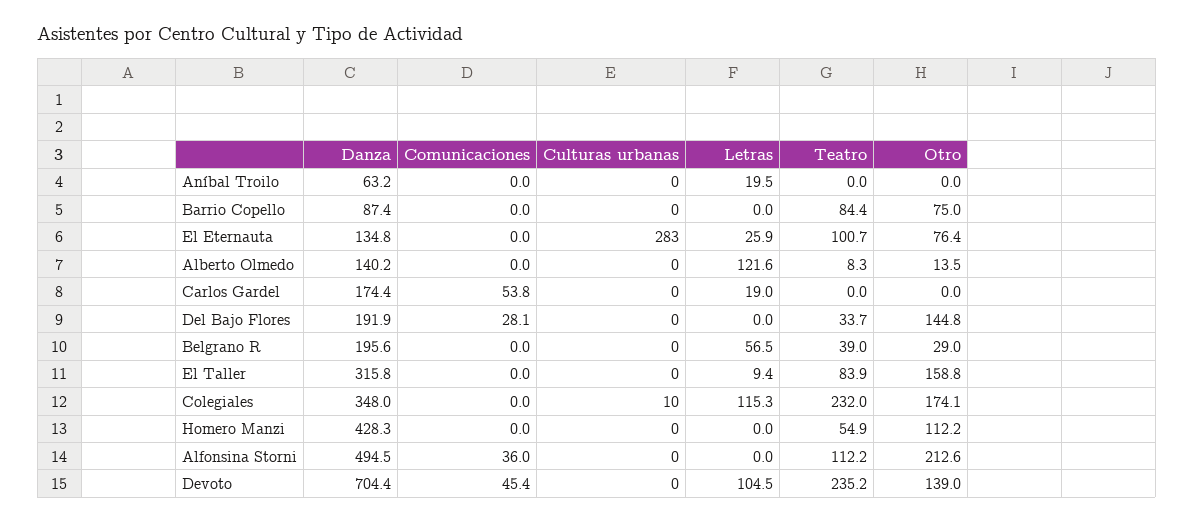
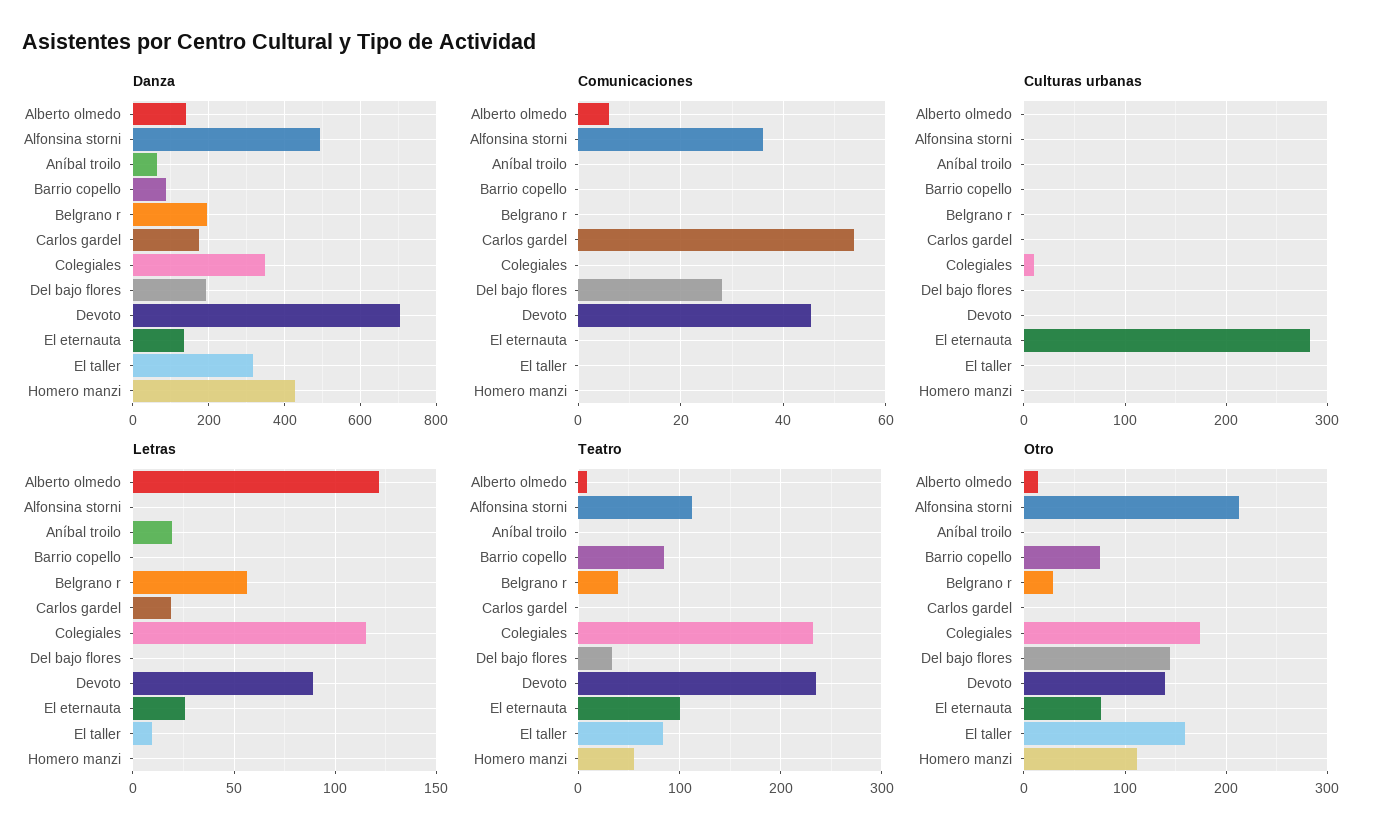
  {
    "Danza": {
      "Aníbal Troilo": 63.2,
      "Barrio Copello": 87.4,
      "El Eternauta": 134.8,
      "Alberto Olmedo": 140.2,
      "Carlos Gardel": 174.4,
      "Del Bajo Flores": 191.9,
      "Belgrano R": 195.6,
      "El Taller": 315.8,
      "Colegiales": 348,
      "Homero Manzi": 428.3,
      "Alfonsina Storni": 494.5,
      "Devoto": 704.4
    },
    "Comunicaciones": {
      "Aníbal Troilo": 0,
      "Barrio Copello": 0,
      "El Eternauta": 0,
-     "Alberto Olmedo": 0,
+     "Alberto Olmedo": 6,
      "Carlos Gardel": 53.8,
      "Del Bajo Flores": 28.1,
      "Belgrano R": 0,
      "El Taller": 0,
      "Colegiales": 0,
      "Homero Manzi": 0,
      "Alfonsina Storni": 36,
      "Devoto": 45.4
    },
    "Culturas urbanas": {
      "Aníbal Troilo": 0,
      "Barrio Copello": 0,
      "El Eternauta": 283,
      "Alberto Olmedo": 0,
      "Carlos Gardel": 0,
      "Del Bajo Flores": 0,
      "Belgrano R": 0,
      "El Taller": 0,
      "Colegiales": 10,
      "Homero Manzi": 0,
      "Alfonsina Storni": 0,
      "Devoto": 0
    },
    "Letras": {
      "Aníbal Troilo": 19.5,
      "Barrio Copello": 0,
      "El Eternauta": 25.9,
      "Alberto Olmedo": 121.6,
      "Carlos Gardel": 19,
      "Del Bajo Flores": 0,
      "Belgrano R": 56.5,
      "El Taller": 9.4,
      "Colegiales": 115.3,
      "Homero Manzi": 0,
      "Alfonsina Storni": 0,
-     "Devoto": 104.5
+     "Devoto": 90
    },
    "Teatro": {
      "Aníbal Troilo": 0,
      "Barrio Copello": 84.4,
      "El Eternauta": 100.7,
      "Alberto Olmedo": 8.3,
      "Carlos Gardel": 0,
      "Del Bajo Flores": 33.7,
      "Belgrano R": 39,
      "El Taller": 83.9,
      "Colegiales": 232,
      "Homero Manzi": 54.9,
      "Alfonsina Storni": 112.2,
      "Devoto": 235.2
    },
    "Otro": {
      "Aníbal Troilo": 0,
      "Barrio Copello": 75,
      "El Eternauta": 76.4,
      "Alberto Olmedo": 13.5,
      "Carlos Gardel": 0,
      "Del Bajo Flores": 144.8,
      "Belgrano R": 29,
      "El Taller": 158.8,
      "Colegiales": 174.1,
      "Homero Manzi": 112.2,
      "Alfonsina Storni": 212.6,
      "Devoto": 139
    }
  }

